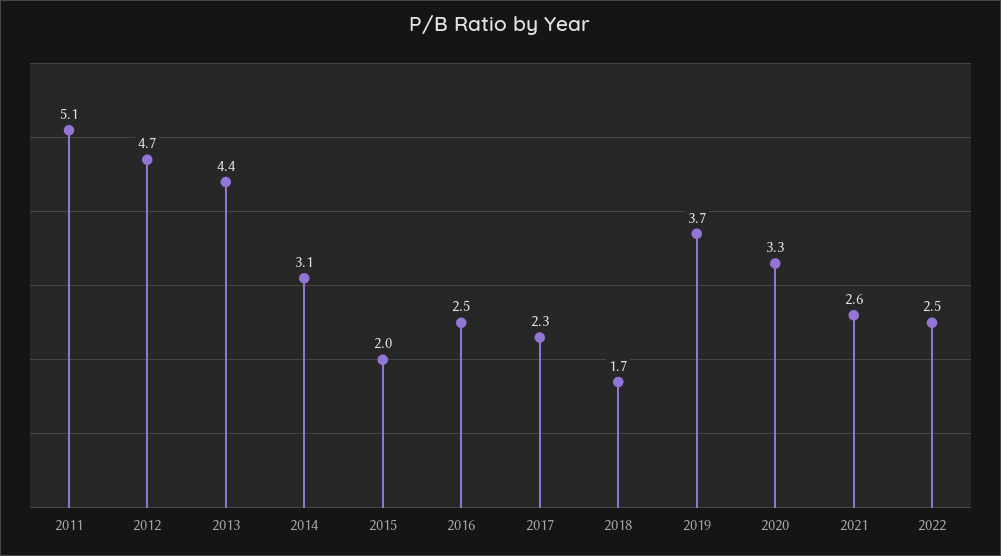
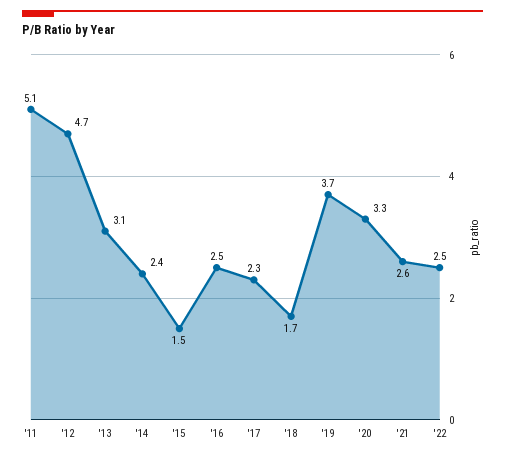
  {
    "2011": 5.1,
    "2012": 4.7,
-   "2013": 4.4,
+   "2013": 3.1,
-   "2014": 3.1,
+   "2014": 2.4,
-   "2015": 2,
+   "2015": 1.5,
    "2016": 2.5,
    "2017": 2.3,
    "2018": 1.7,
    "2019": 3.7,
    "2020": 3.3,
    "2021": 2.6,
    "2022": 2.5
  }

